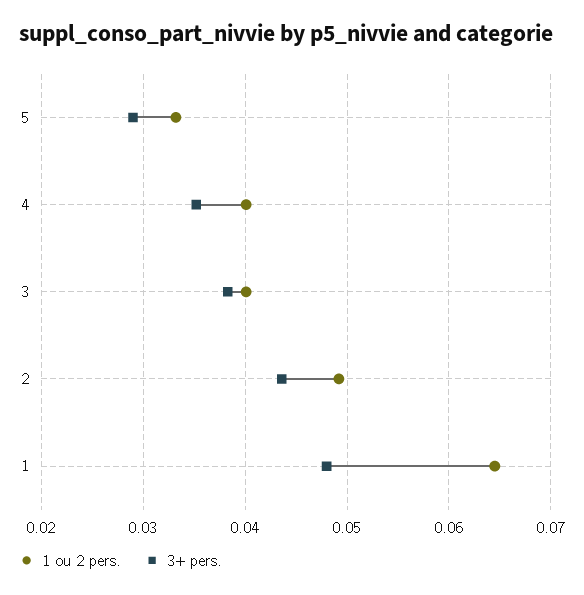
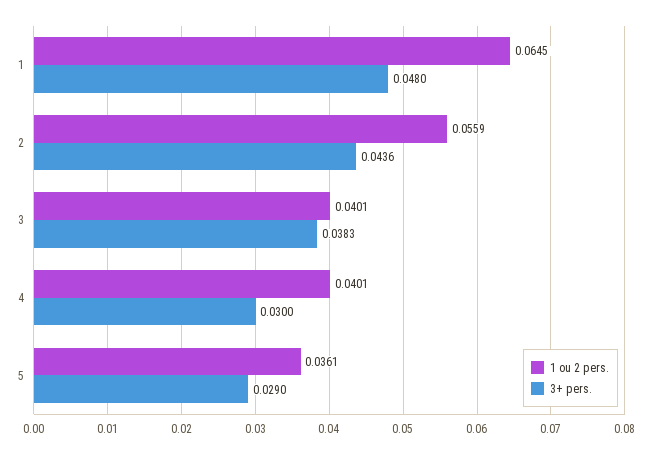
  {
    "1 ou 2 pers.": {
-     "5": 0.033,
+     "5": 0.0361,
      "4": 0.0401,
      "3": 0.0401,
-     "2": 0.049,
+     "2": 0.0559,
      "1": 0.0645
    },
    "3+ pers.": {
      "5": 0.029,
-     "4": 0.035,
+     "4": 0.03,
      "3": 0.0383,
      "2": 0.0436,
      "1": 0.048
    }
  }

